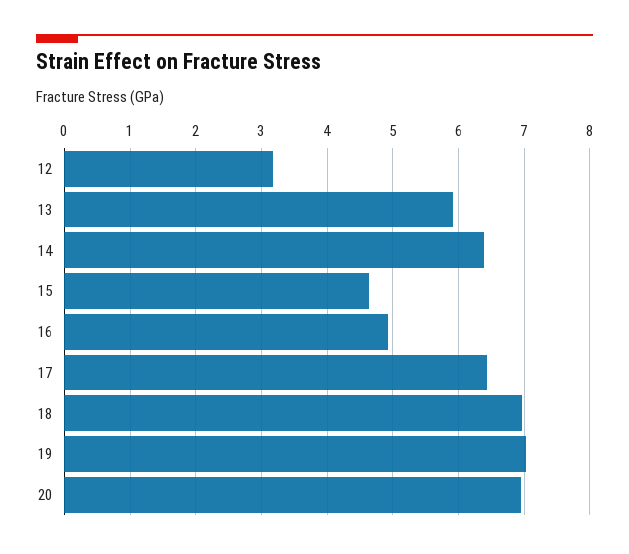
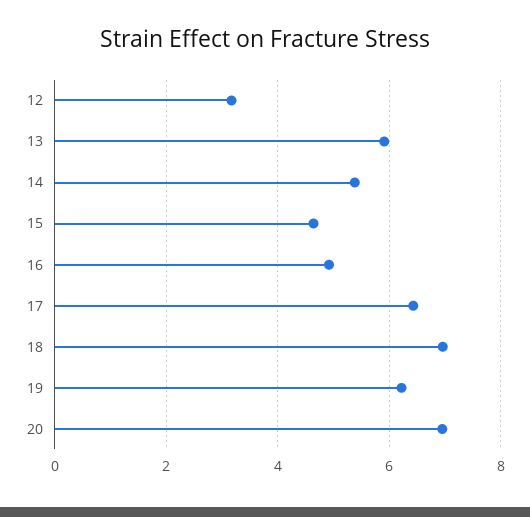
  {
    "12": 3.2,
    "13": 5.9,
-   "14": 6.4,
+   "14": 5.4,
    "15": 4.6,
    "16": 4.9,
    "17": 6.4,
    "18": 7,
-   "19": 7,
+   "19": 6.2,
    "20": 7
  }

